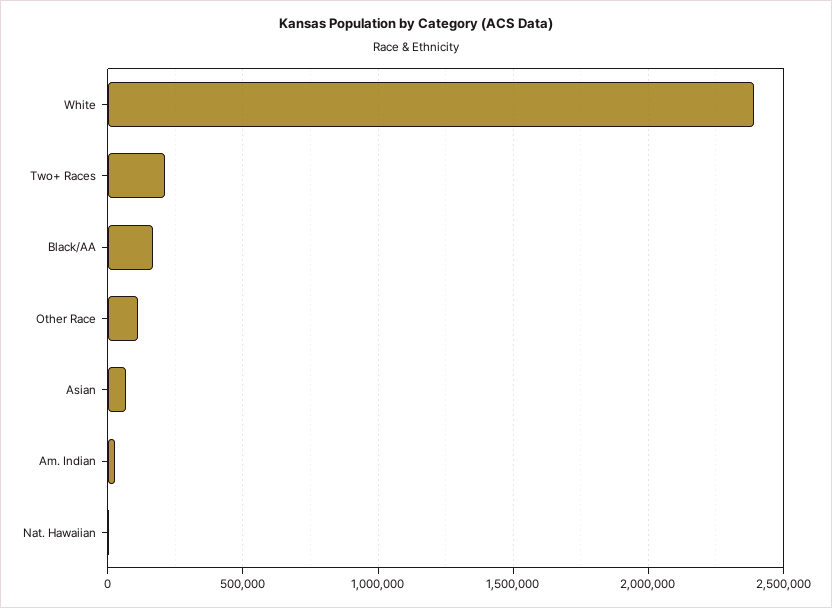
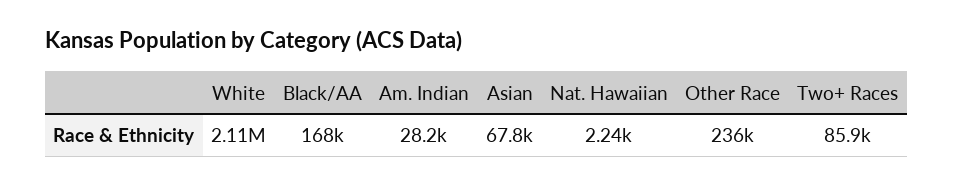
  {
-   "White": 2400000,
+   "White": 2110000,
-   "Two+ Races": 200000,
+   "Two+ Races": 85900,
    "Black/AA": 168000,
-   "Other Race": 100000,
+   "Other Race": 236000,
    "Asian": 67800,
    "Am. Indian": 28200,
    "Nat. Hawaiian": 2240
  }

